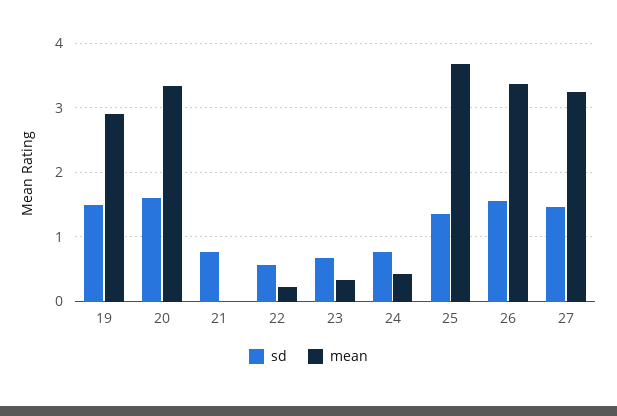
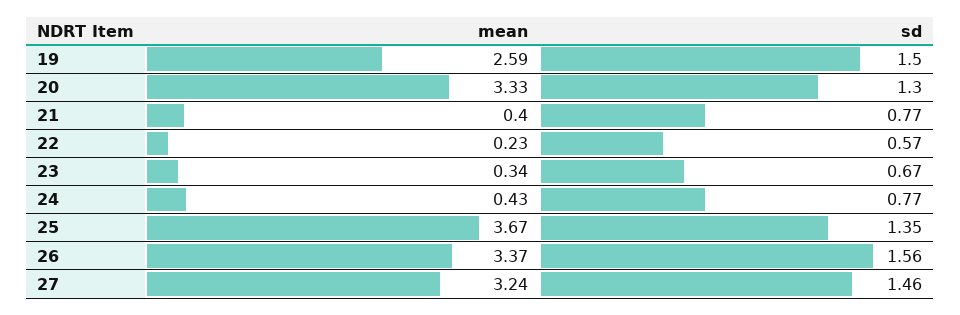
  {
    "sd": {
      "19": 1.5,
-     "20": 1.6,
+     "20": 1.3,
      "21": 0.77,
      "22": 0.57,
      "23": 0.67,
      "24": 0.77,
      "25": 1.35,
      "26": 1.56,
      "27": 1.46
    },
    "mean": {
-     "19": 2.9,
+     "19": 2.59,
      "20": 3.33,
-     "21": 0,
+     "21": 0.4,
      "22": 0.23,
      "23": 0.34,
      "24": 0.43,
      "25": 3.67,
      "26": 3.37,
      "27": 3.24
    }
  }

